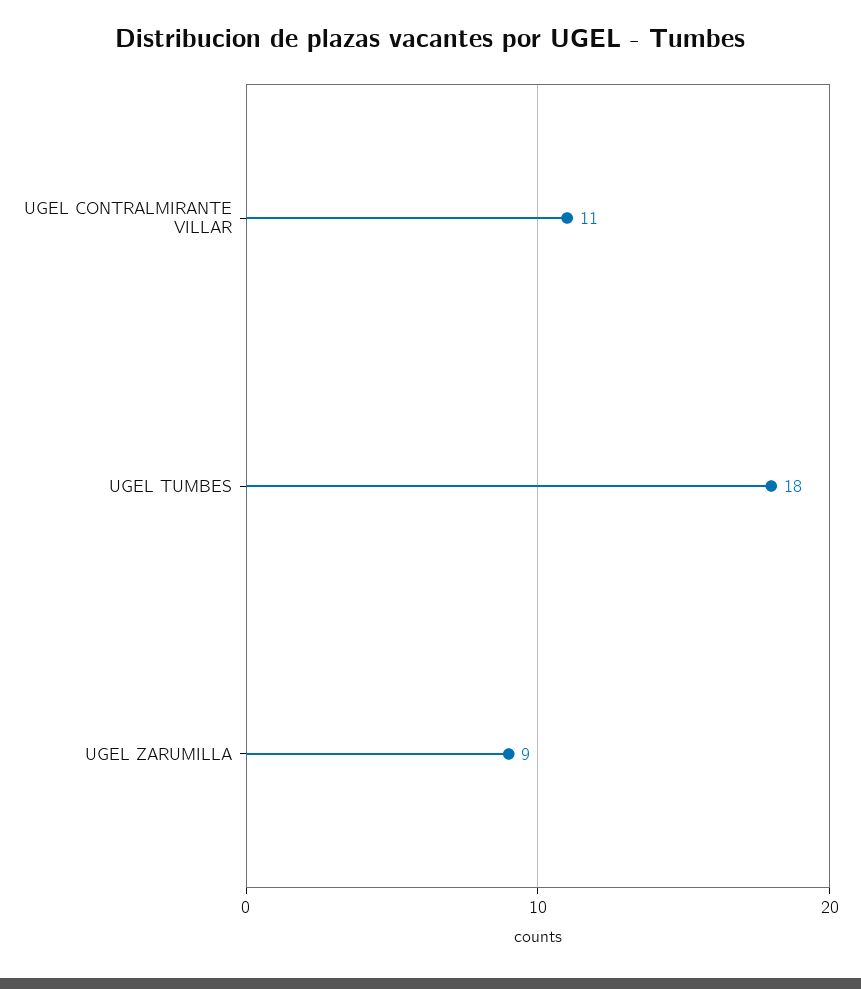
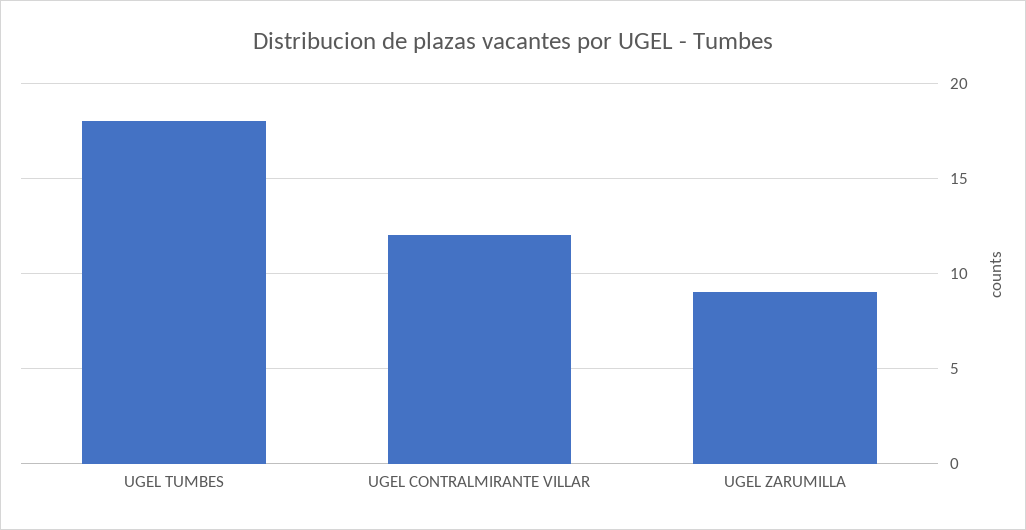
  {
-   "UGEL CONTRALMIRANTE VILLAR": 11,
+   "UGEL CONTRALMIRANTE VILLAR": 12,
    "UGEL TUMBES": 18,
    "UGEL ZARUMILLA": 9
  }

